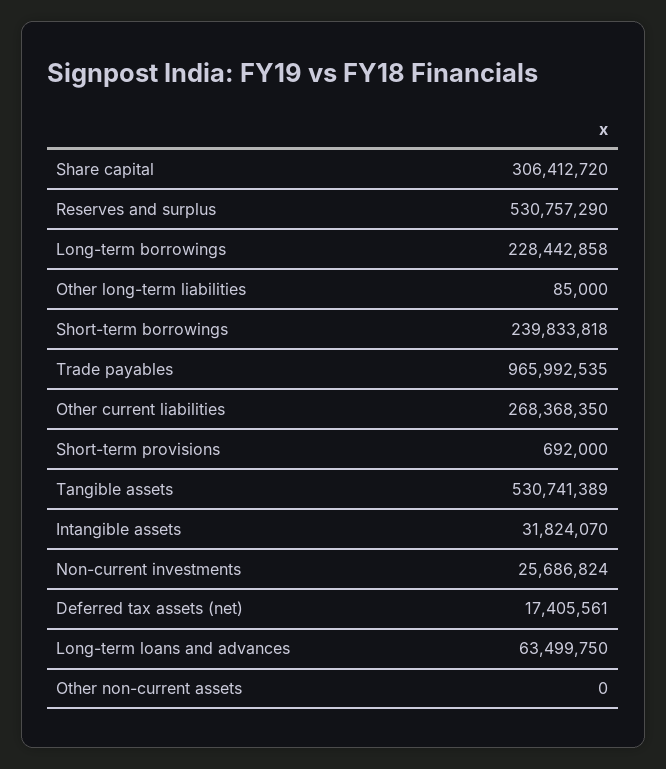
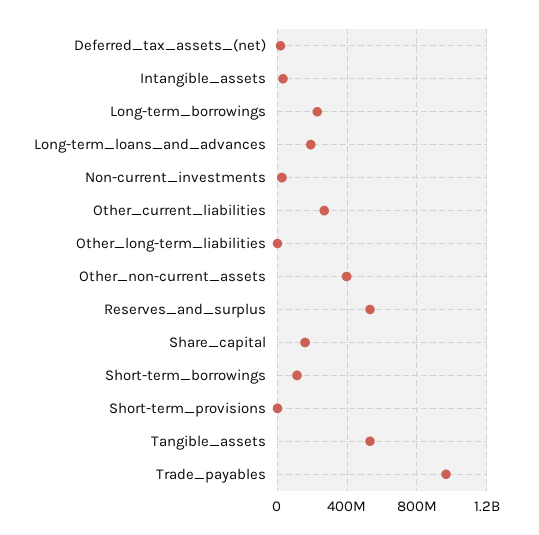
  {
-   "Share capital": 306412720,
+   "Share capital": 150000000,
    "Reserves and surplus": 530757290,
    "Long-term borrowings": 228442858,
    "Other long-term liabilities": 85000,
-   "Short-term borrowings": 239833818,
+   "Short-term borrowings": 100000000,
    "Trade payables": 965992535,
    "Other current liabilities": 268368350,
    "Short-term provisions": 692000,
    "Tangible assets": 530741389,
    "Intangible assets": 31824070,
    "Non-current investments": 25686824,
    "Deferred tax assets (net)": 17405561,
-   "Long-term loans and advances": 63499750,
+   "Long-term loans and advances": 200000000,
-   "Other non-current assets": 0
+   "Other non-current assets": 400000000
  }

